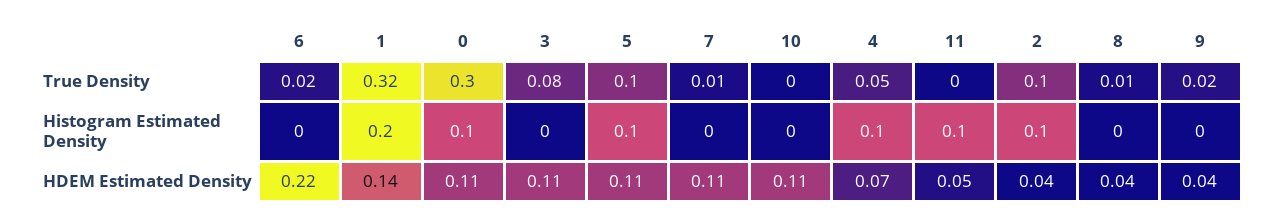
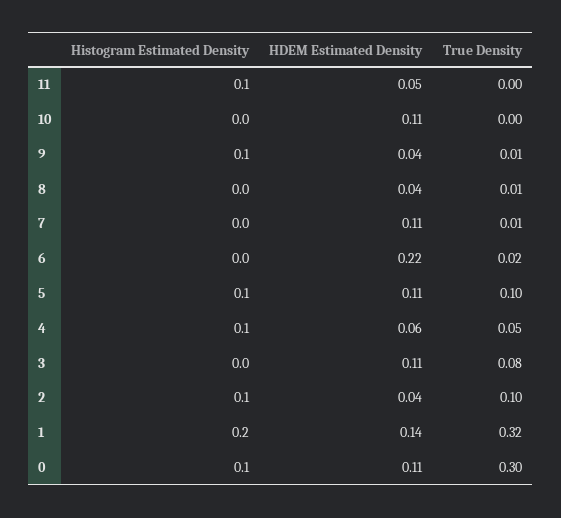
  {
    "6": {
      "True Density": 0.02,
      "Histogram Estimated Density": 0,
      "HDEM Estimated Density": 0.22
    },
    "1": {
      "True Density": 0.32,
      "Histogram Estimated Density": 0.2,
      "HDEM Estimated Density": 0.14
    },
    "0": {
      "True Density": 0.3,
      "Histogram Estimated Density": 0.1,
      "HDEM Estimated Density": 0.11
    },
    "3": {
      "True Density": 0.08,
      "Histogram Estimated Density": 0,
      "HDEM Estimated Density": 0.11
    },
    "5": {
      "True Density": 0.1,
      "Histogram Estimated Density": 0.1,
      "HDEM Estimated Density": 0.11
    },
    "7": {
      "True Density": 0.01,
      "Histogram Estimated Density": 0,
      "HDEM Estimated Density": 0.11
    },
    "10": {
      "True Density": 0,
      "Histogram Estimated Density": 0,
      "HDEM Estimated Density": 0.11
    },
    "4": {
      "True Density": 0.05,
      "Histogram Estimated Density": 0.1,
-     "HDEM Estimated Density": 0.07
+     "HDEM Estimated Density": 0.06
    },
    "11": {
      "True Density": 0,
      "Histogram Estimated Density": 0.1,
      "HDEM Estimated Density": 0.05
    },
    "2": {
      "True Density": 0.1,
      "Histogram Estimated Density": 0.1,
      "HDEM Estimated Density": 0.04
    },
    "8": {
      "True Density": 0.01,
      "Histogram Estimated Density": 0,
      "HDEM Estimated Density": 0.04
    },
    "9": {
-     "True Density": 0.02,
+     "True Density": 0.01,
-     "Histogram Estimated Density": 0,
+     "Histogram Estimated Density": 0.1,
      "HDEM Estimated Density": 0.04
    }
  }

